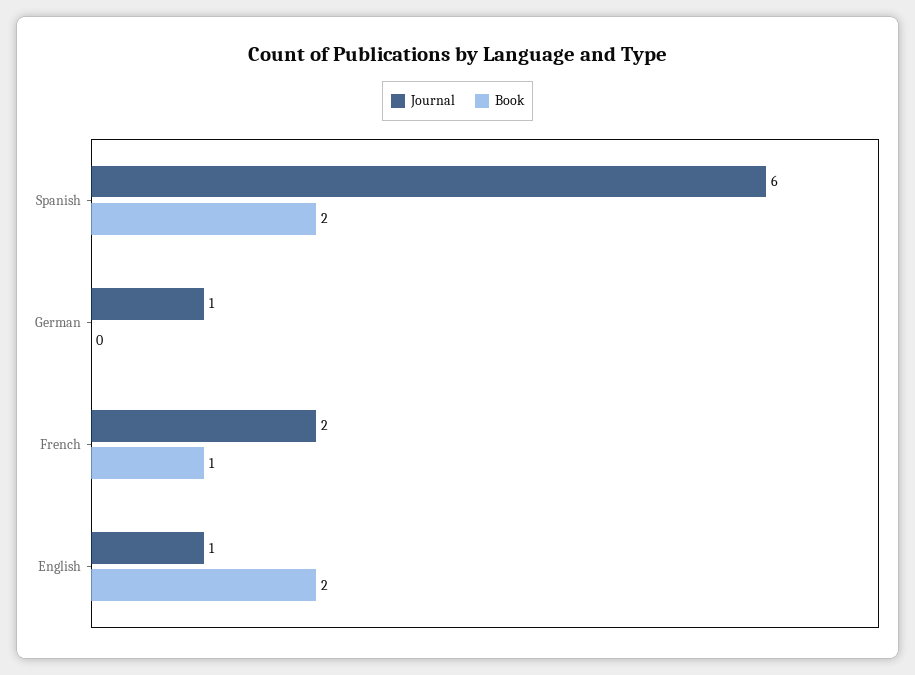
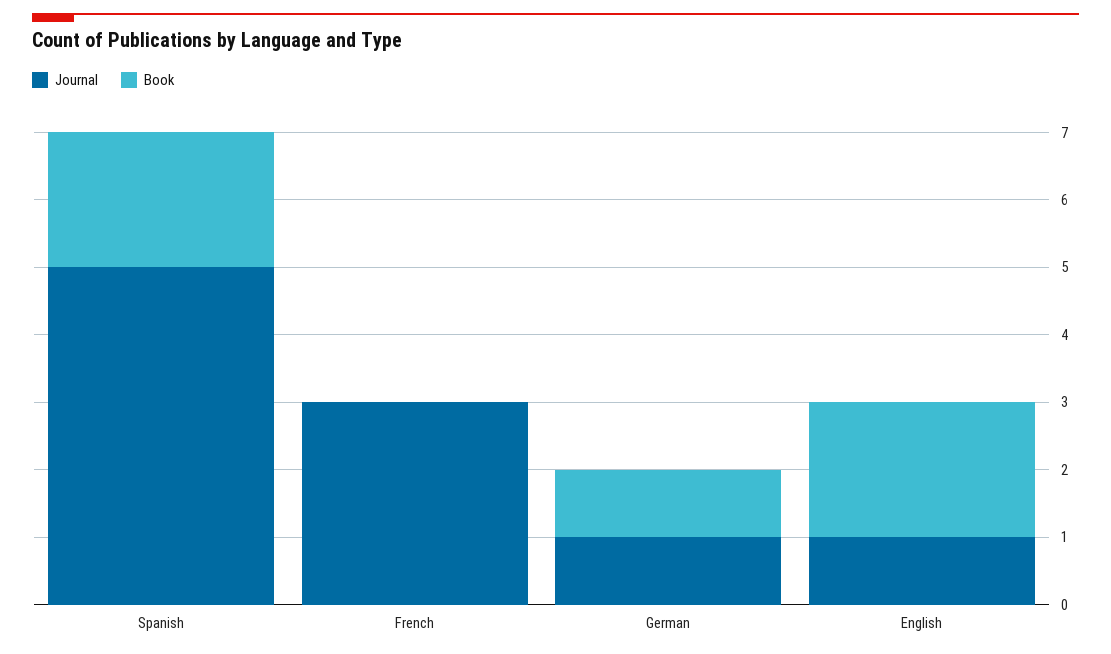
  {
    "Journal": {
-     "Spanish": 6,
+     "Spanish": 5,
      "German": 1,
-     "French": 2,
+     "French": 3,
      "English": 1
    },
    "Book": {
      "Spanish": 2,
-     "German": 0,
+     "German": 1,
-     "French": 1,
+     "French": 0,
      "English": 2
    }
  }

